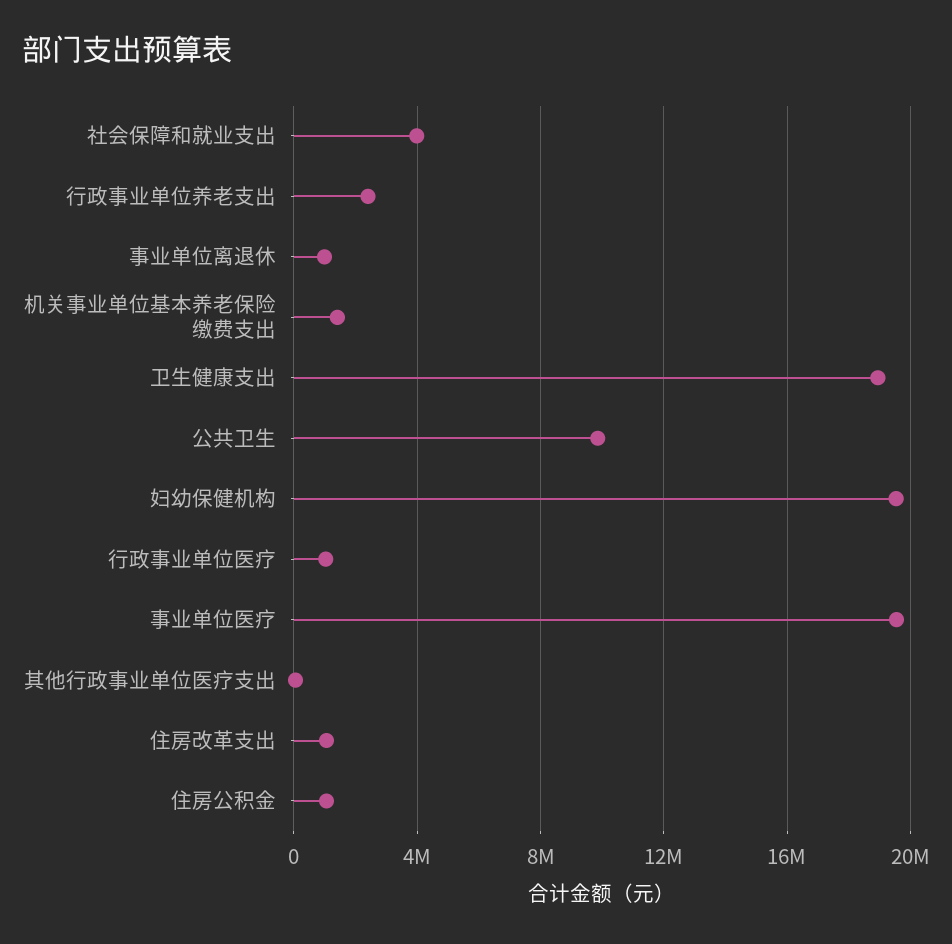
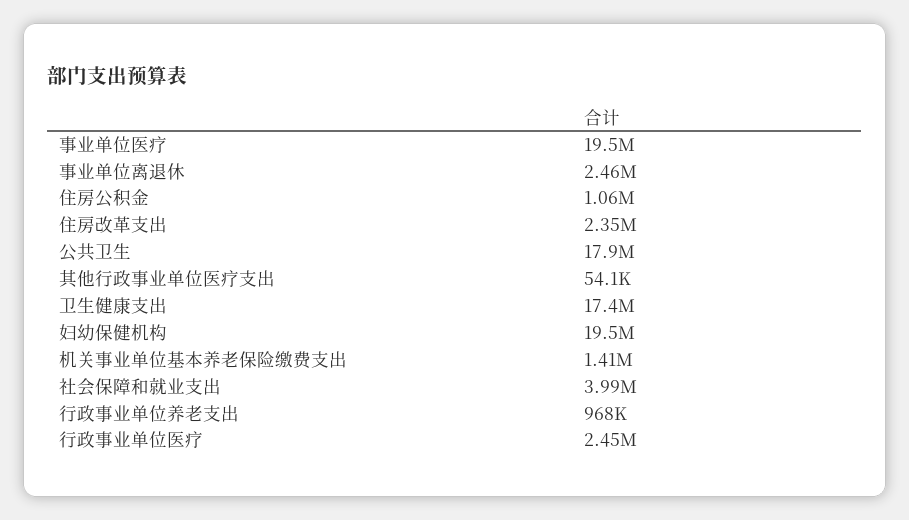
  {
    "社会保障和就业支出": 3990000,
-   "行政事业单位养老支出": 2500000,
+   "行政事业单位养老支出": 968000,
-   "事业单位离退休": 1000000,
+   "事业单位离退休": 2460000,
    "机关事业单位基本养老保险缴费支出": 1410000,
-   "卫生健康支出": 19000000,
+   "卫生健康支出": 17400000,
-   "公共卫生": 10000000,
+   "公共卫生": 17900000,
    "妇幼保健机构": 19500000,
-   "行政事业单位医疗": 1000000,
+   "行政事业单位医疗": 2450000,
    "事业单位医疗": 19500000,
    "其他行政事业单位医疗支出": 54100,
-   "住房改革支出": 1000000,
+   "住房改革支出": 2350000,
    "住房公积金": 1060000
  }

